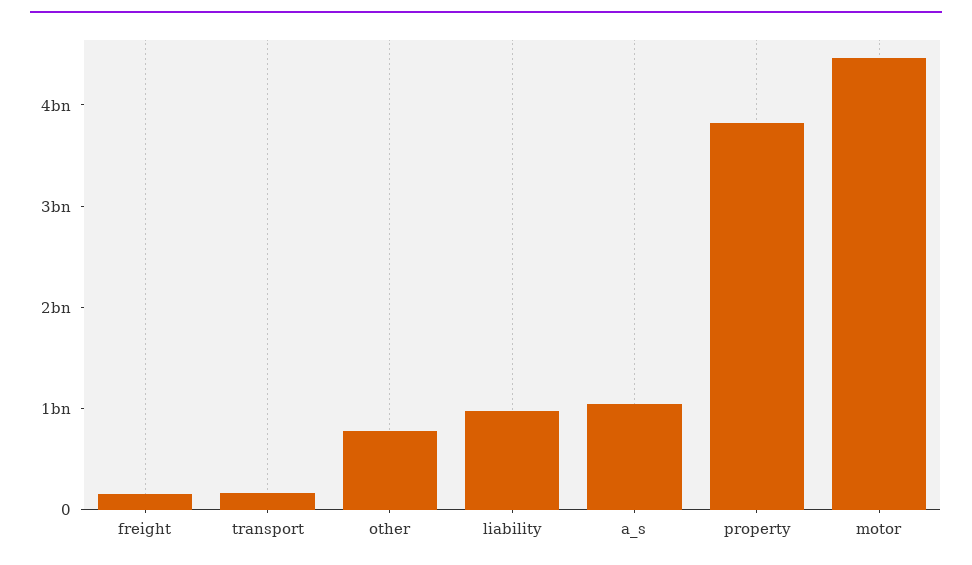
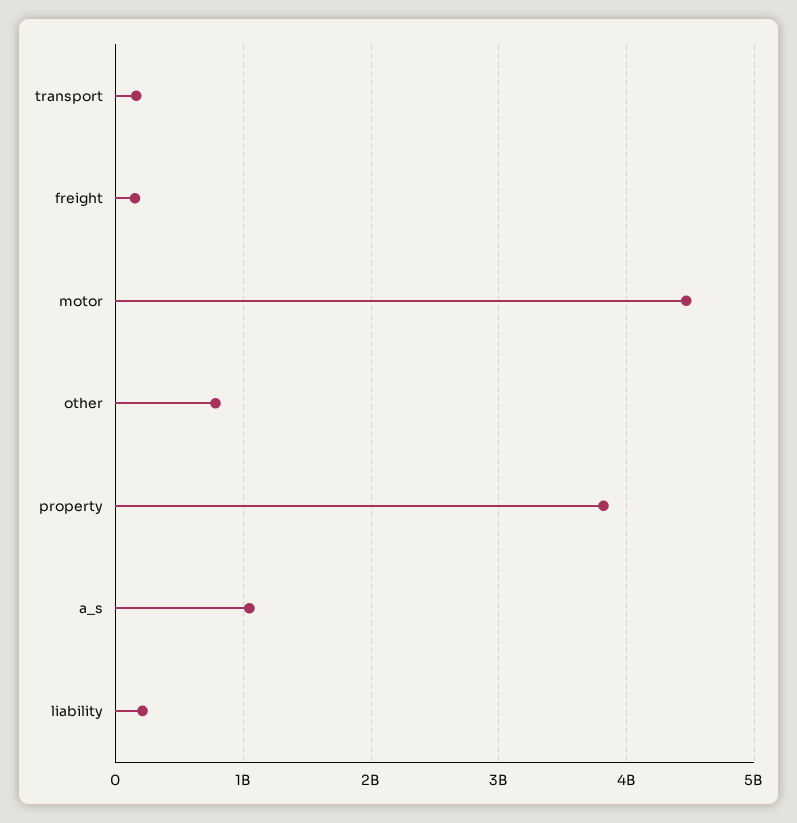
  {
    "freight": 200000000,
    "transport": 200000000,
    "other": 800000000,
-   "liability": 1000000000,
+   "liability": 200000000,
    "a_s": 1000000000,
    "property": 3800000000,
    "motor": 4500000000
  }

